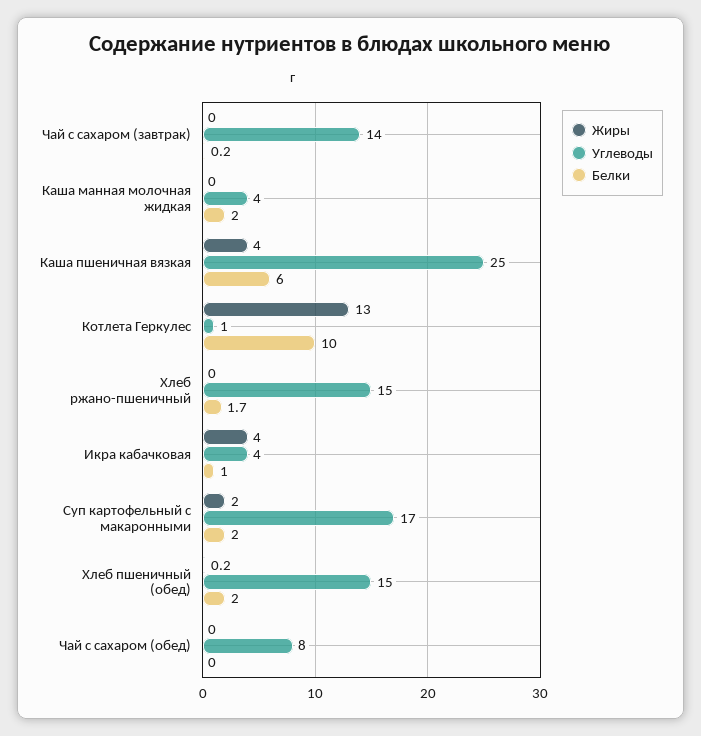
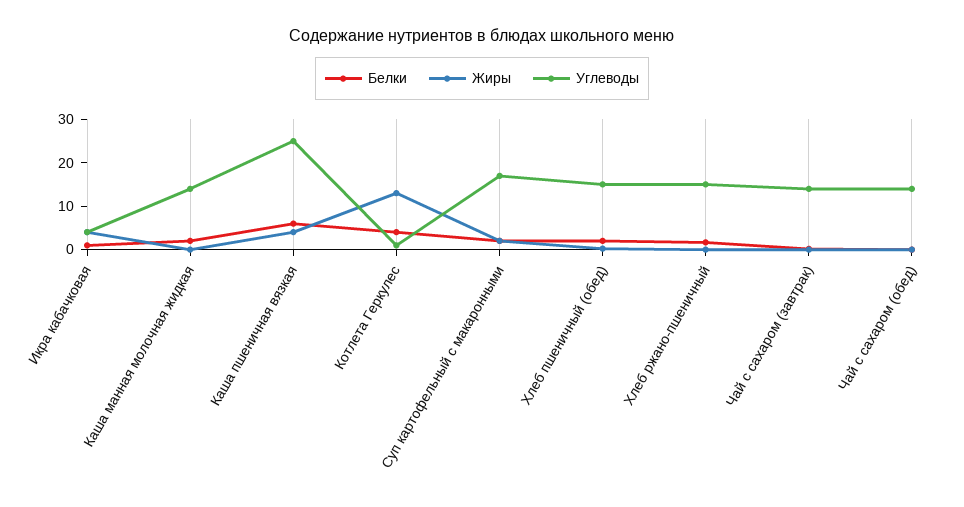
  {
    "Жиры": {
      "Чай с сахаром (завтрак)": 0,
      "Каша манная молочная жидкая": 0,
      "Каша пшеничная вязкая": 4,
      "Котлета Геркулес": 13,
      "Хлеб ржано-пшеничный": 0,
      "Икра кабачковая": 4,
      "Суп картофельный с макаронными": 2,
      "Хлеб пшеничный (обед)": 0.2,
      "Чай с сахаром (обед)": 0
    },
    "Углеводы": {
      "Чай с сахаром (завтрак)": 14,
-     "Каша манная молочная жидкая": 4,
+     "Каша манная молочная жидкая": 14,
      "Каша пшеничная вязкая": 25,
      "Котлета Геркулес": 1,
      "Хлеб ржано-пшеничный": 15,
      "Икра кабачковая": 4,
      "Суп картофельный с макаронными": 17,
      "Хлеб пшеничный (обед)": 15,
-     "Чай с сахаром (обед)": 8
+     "Чай с сахаром (обед)": 14
    },
    "Белки": {
      "Чай с сахаром (завтрак)": 0.2,
      "Каша манная молочная жидкая": 2,
      "Каша пшеничная вязкая": 6,
-     "Котлета Геркулес": 10,
+     "Котлета Геркулес": 4,
      "Хлеб ржано-пшеничный": 1.7,
      "Икра кабачковая": 1,
      "Суп картофельный с макаронными": 2,
      "Хлеб пшеничный (обед)": 2,
      "Чай с сахаром (обед)": 0
    }
  }

